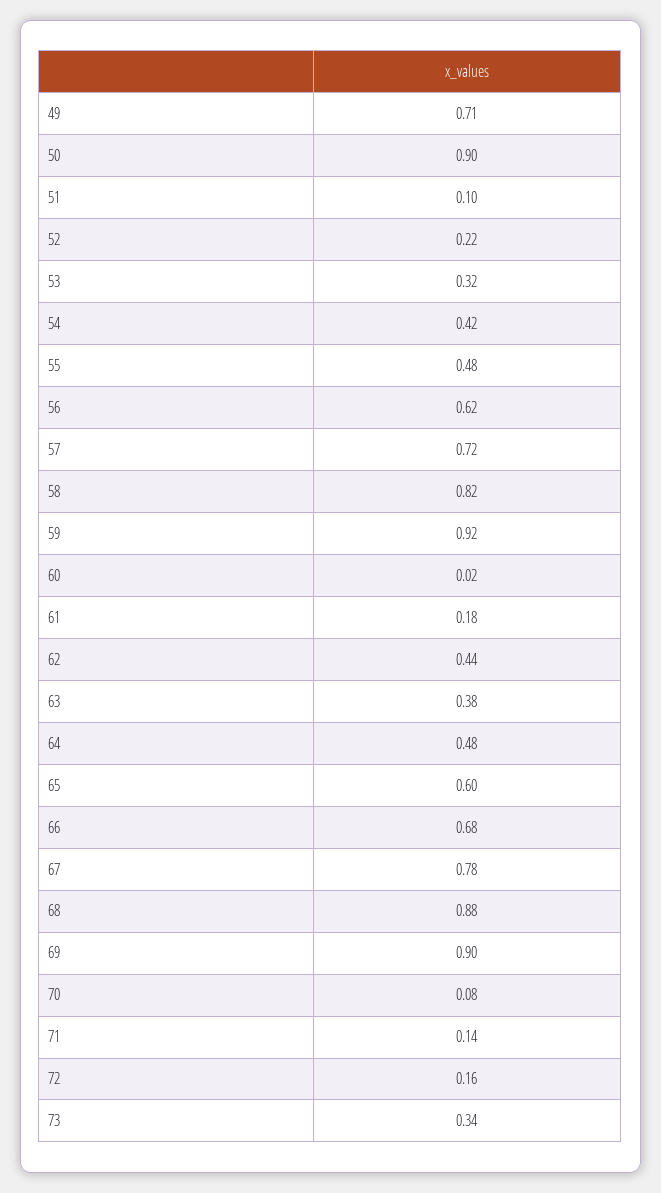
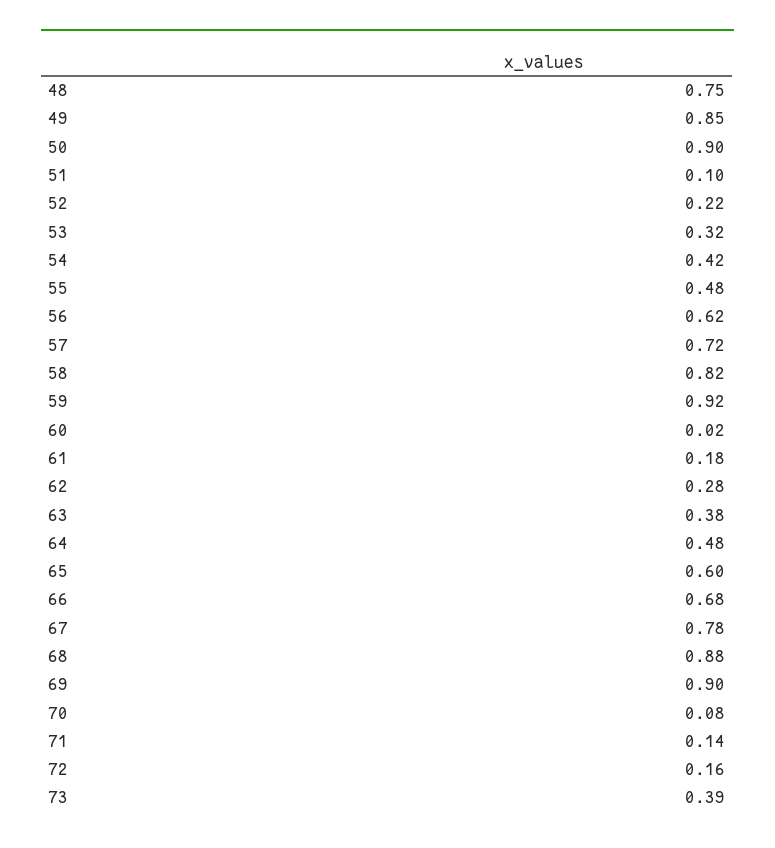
  {
-   "49": 0.71,
+   "49": 0.85,
    "50": 0.9,
    "51": 0.1,
    "52": 0.22,
    "53": 0.32,
    "54": 0.42,
    "55": 0.48,
    "56": 0.62,
    "57": 0.72,
    "58": 0.82,
    "59": 0.92,
    "60": 0.02,
    "61": 0.18,
-   "62": 0.44,
+   "62": 0.28,
    "63": 0.38,
    "64": 0.48,
    "65": 0.6,
    "66": 0.68,
    "67": 0.78,
    "68": 0.88,
    "69": 0.9,
    "70": 0.08,
    "71": 0.14,
    "72": 0.16,
-   "73": 0.34
+   "73": 0.39,
+   "48": 0.75
  }

